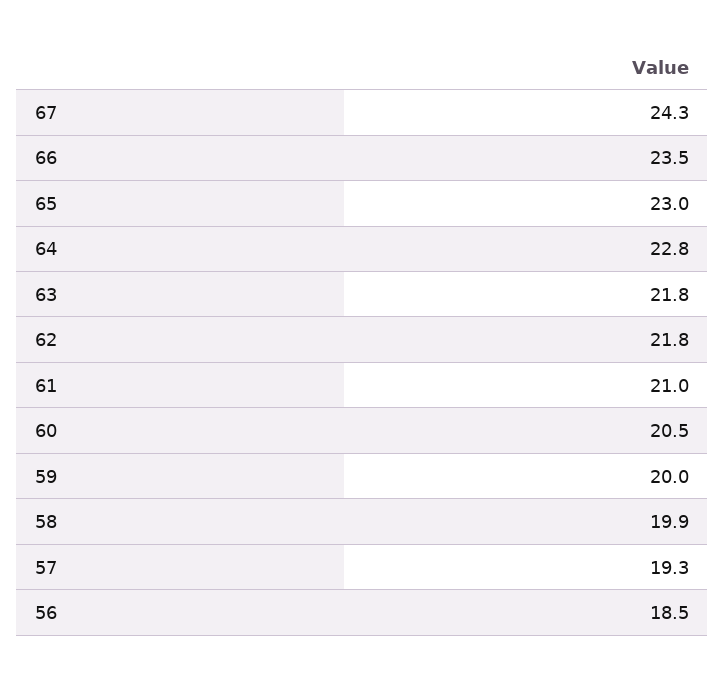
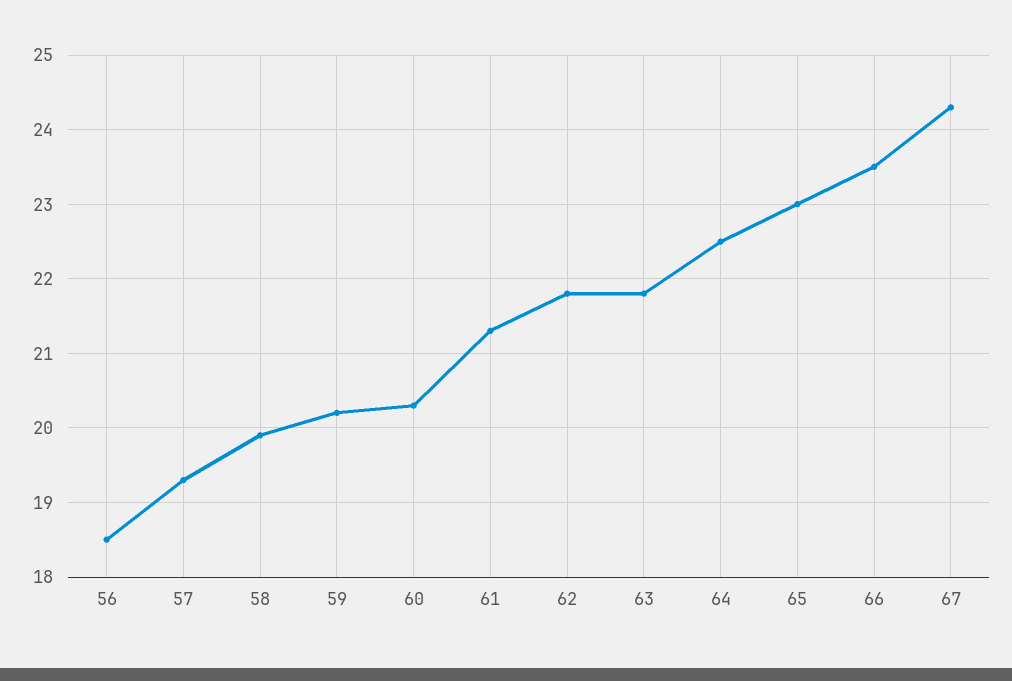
  {
    "67": 24.3,
    "66": 23.5,
    "65": 23,
-   "64": 22.8,
+   "64": 22.5,
    "63": 21.8,
    "62": 21.8,
-   "61": 21,
+   "61": 21.3,
-   "60": 20.5,
+   "60": 20.3,
-   "59": 20,
+   "59": 20.2,
    "58": 19.9,
    "57": 19.3,
    "56": 18.5
  }

